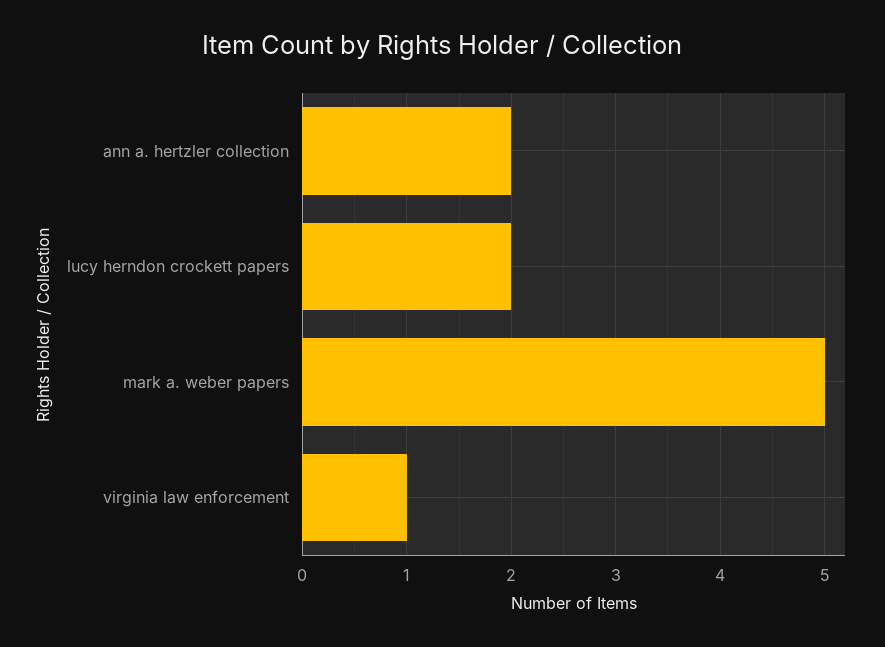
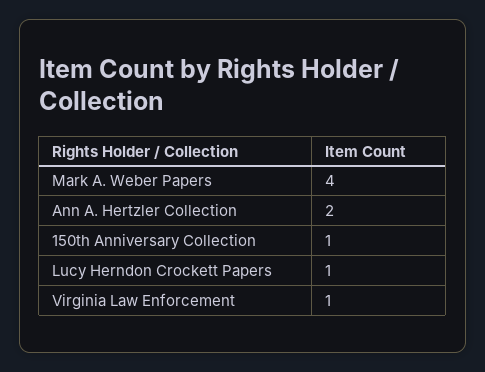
  {
    "ann a. hertzler collection": 2,
-   "lucy herndon crockett papers": 2,
+   "lucy herndon crockett papers": 1,
-   "mark a. weber papers": 5,
+   "mark a. weber papers": 4,
-   "virginia law enforcement": 1
+   "virginia law enforcement": 1,
+   "150th Anniversary Collection": 1
  }

